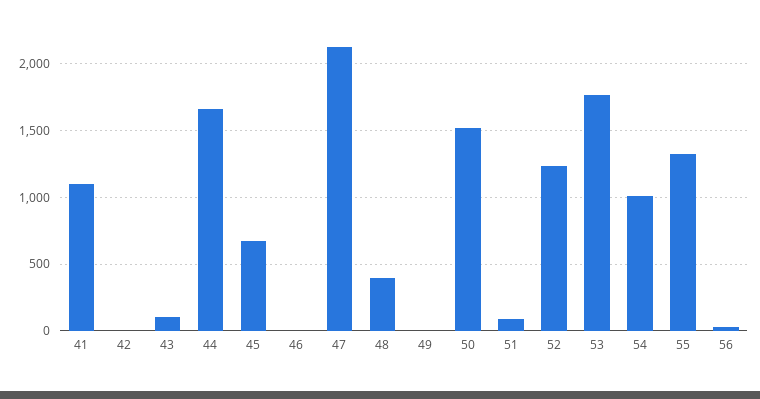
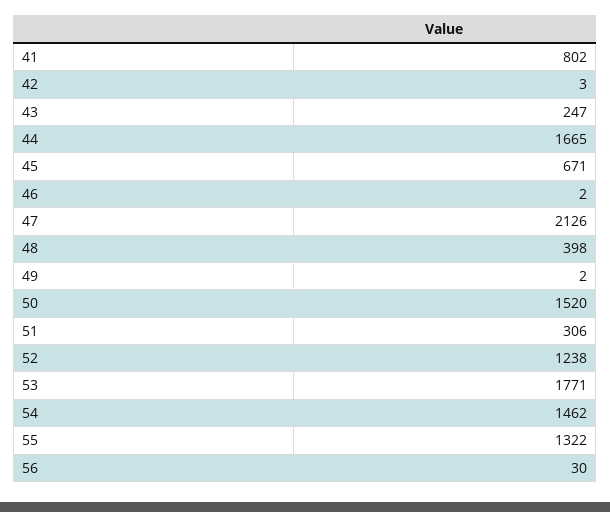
  {
-   "41": 1100,
+   "41": 802,
    "42": 3,
-   "43": 100,
+   "43": 247,
    "44": 1665,
    "45": 671,
    "46": 2,
    "47": 2126,
    "48": 398,
    "49": 2,
    "50": 1520,
-   "51": 100,
+   "51": 306,
    "52": 1238,
    "53": 1771,
-   "54": 1000,
+   "54": 1462,
    "55": 1322,
    "56": 30
  }

